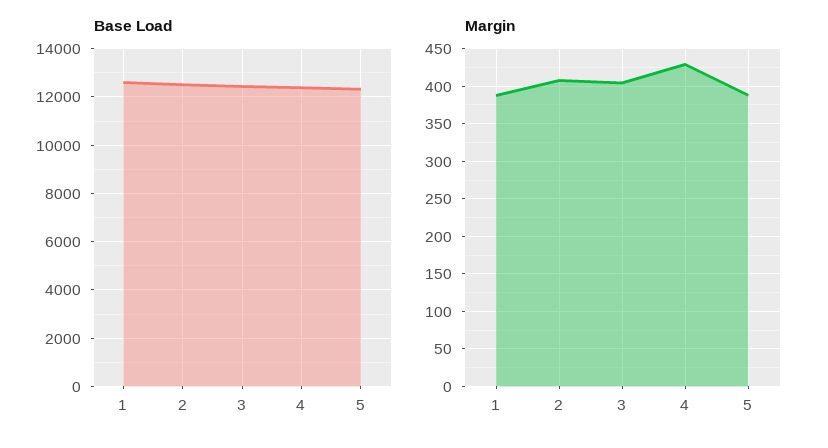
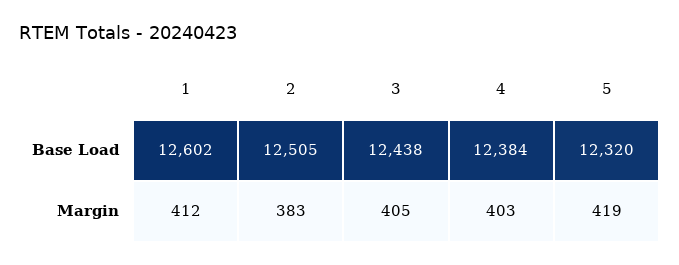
  {
    "Base Load": {
      "1": 12602,
      "2": 12505,
      "3": 12438,
      "4": 12384,
      "5": 12320
    },
    "Margin": {
-     "1": 390,
+     "1": 412,
-     "2": 410,
+     "2": 383,
      "3": 405,
-     "4": 430,
+     "4": 403,
-     "5": 390
+     "5": 419
    }
  }

